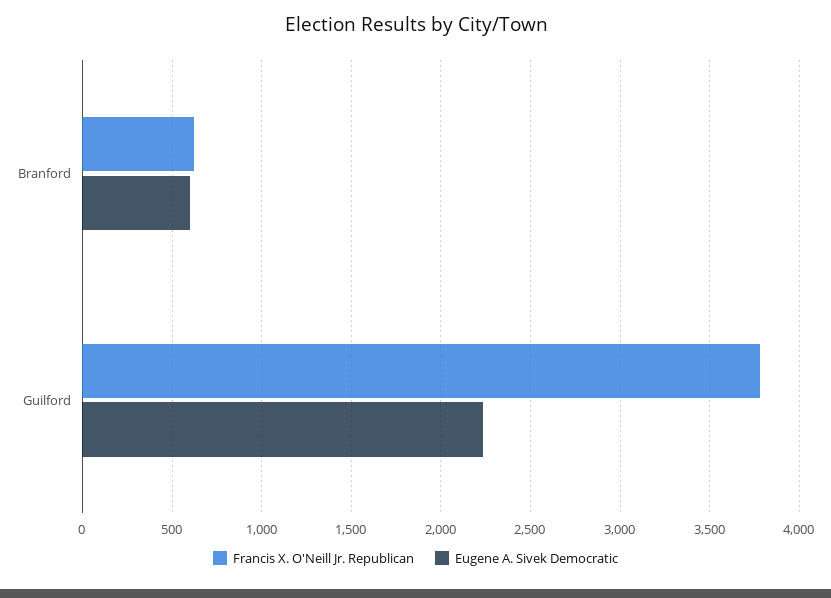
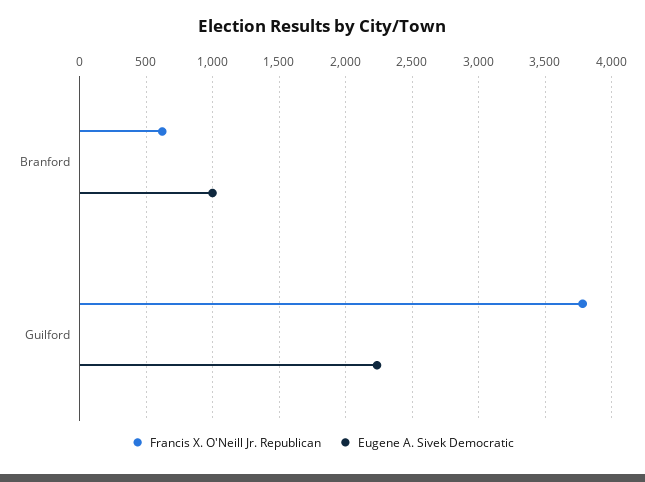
  {
    "Francis X. O'Neill Jr. Republican": {
      "Branford": 600,
      "Guilford": 3800
    },
    "Eugene A. Sivek Democratic": {
-     "Branford": 600,
+     "Branford": 1000,
      "Guilford": 2250
    }
  }

